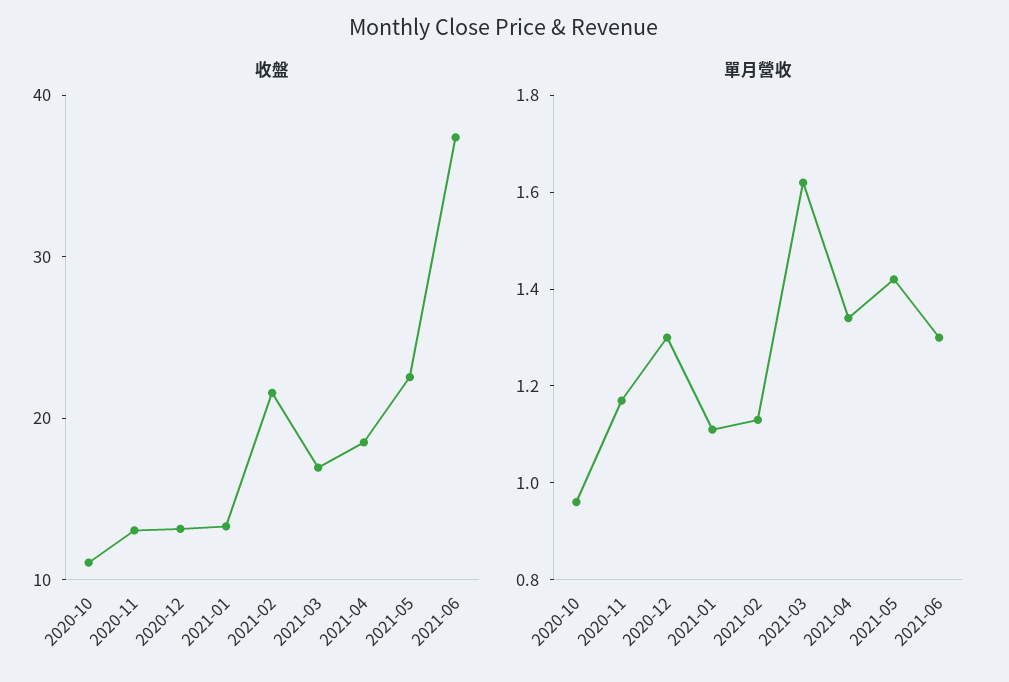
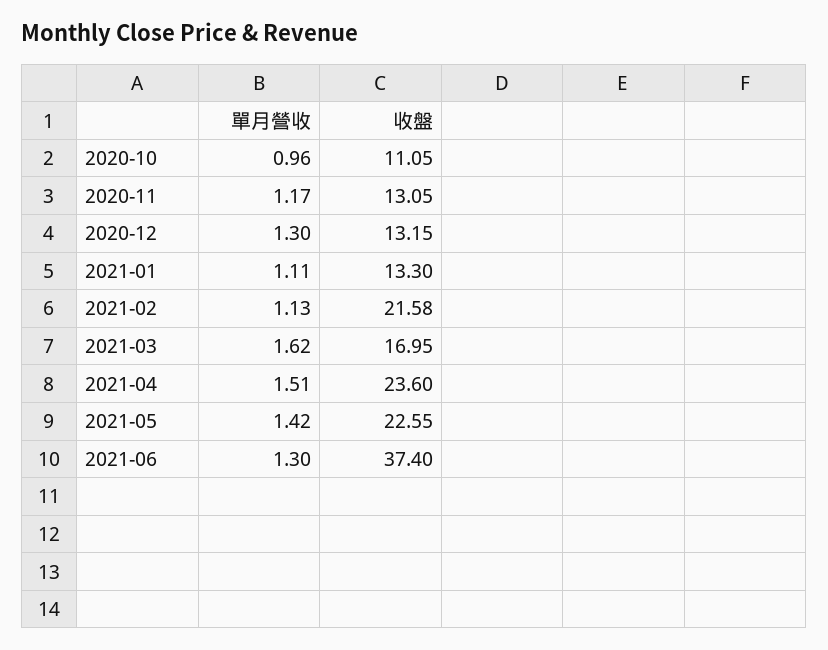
  {
    "收盤": {
      "2020-10": 11.05,
      "2020-11": 13.05,
      "2020-12": 13.15,
      "2021-01": 13.3,
      "2021-02": 21.58,
      "2021-03": 16.95,
-     "2021-04": 18,
+     "2021-04": 23.6,
      "2021-05": 22.55,
      "2021-06": 37.4
    },
    "單月營收": {
      "2020-10": 0.96,
      "2020-11": 1.17,
      "2020-12": 1.3,
      "2021-01": 1.11,
      "2021-02": 1.13,
      "2021-03": 1.62,
-     "2021-04": 1.35,
+     "2021-04": 1.51,
      "2021-05": 1.42,
      "2021-06": 1.3
    }
  }

